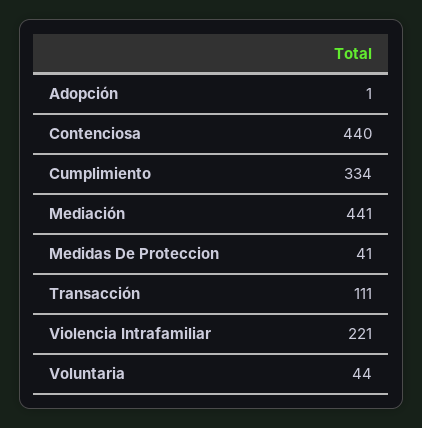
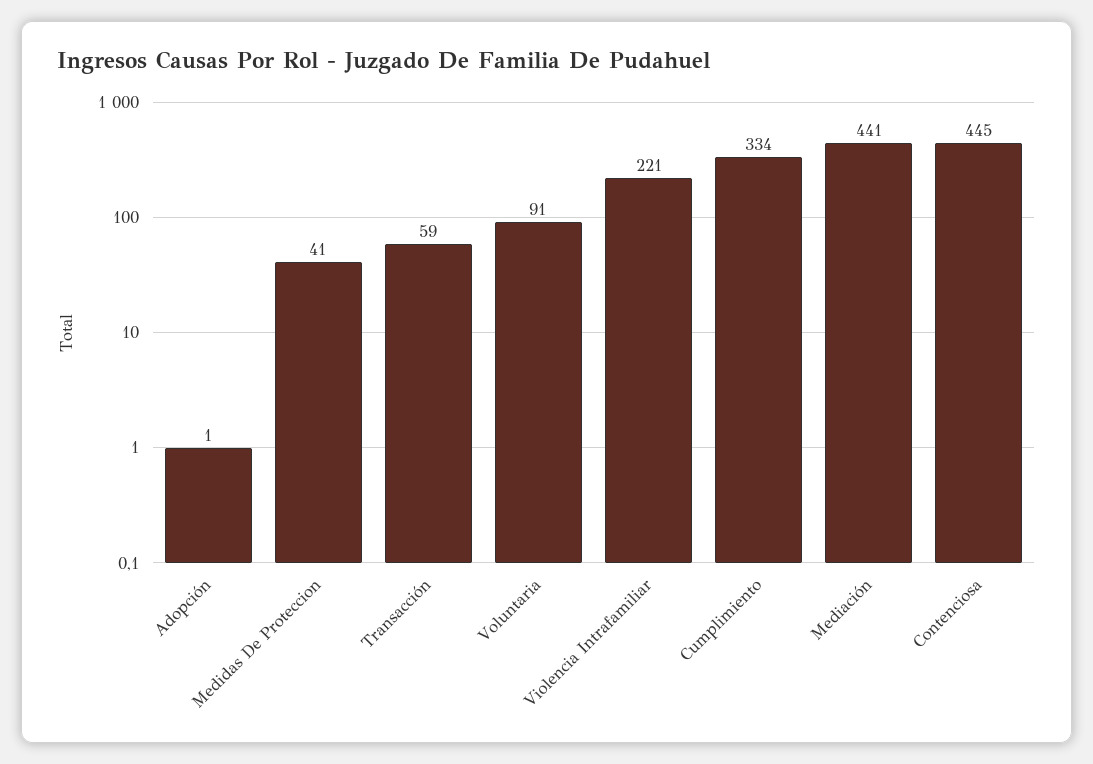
  {
    "Adopción": 1,
-   "Contenciosa": 440,
+   "Contenciosa": 445,
    "Cumplimiento": 334,
    "Mediación": 441,
    "Medidas De Proteccion": 41,
-   "Transacción": 111,
+   "Transacción": 59,
    "Violencia Intrafamiliar": 221,
-   "Voluntaria": 44
+   "Voluntaria": 91
  }

